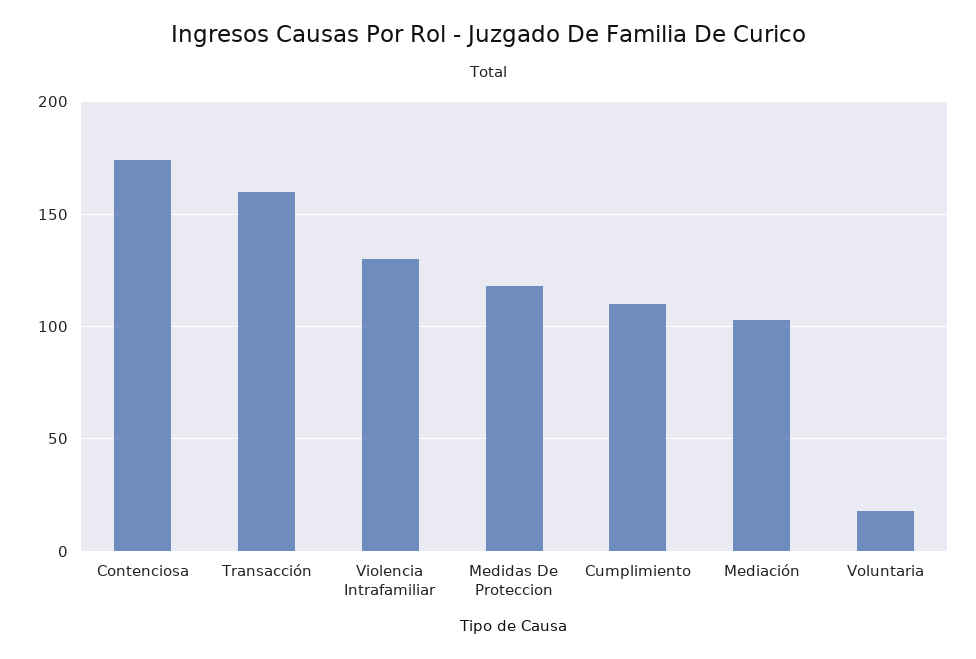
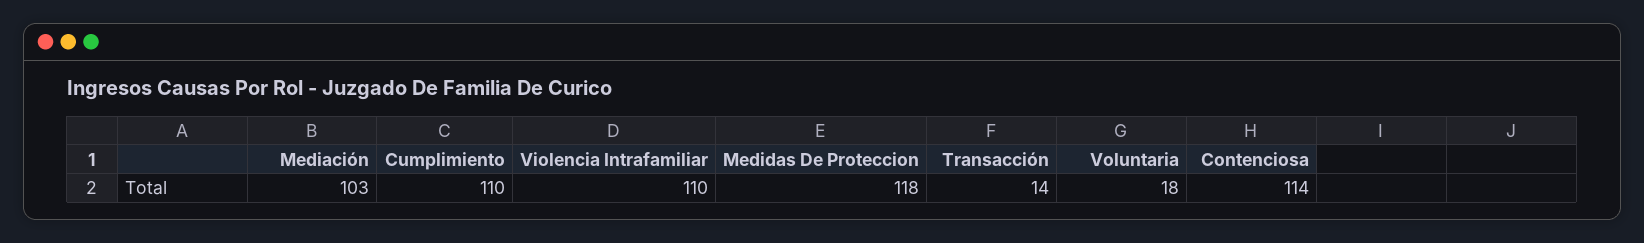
  {
-   "Contenciosa": 175,
+   "Contenciosa": 114,
-   "Transacción": 160,
+   "Transacción": 14,
-   "Violencia Intrafamiliar": 130,
+   "Violencia Intrafamiliar": 110,
    "Medidas De Proteccion": 118,
    "Cumplimiento": 110,
    "Mediación": 103,
    "Voluntaria": 18
  }

